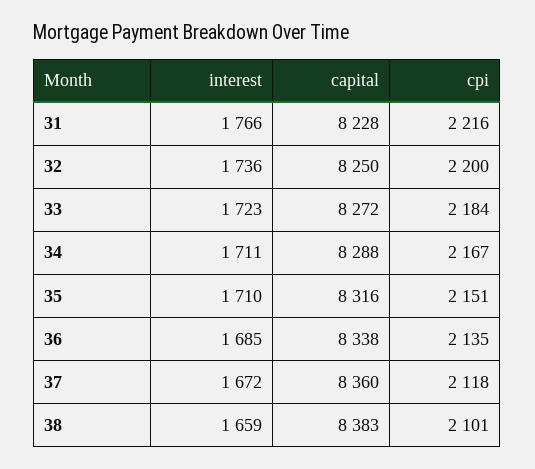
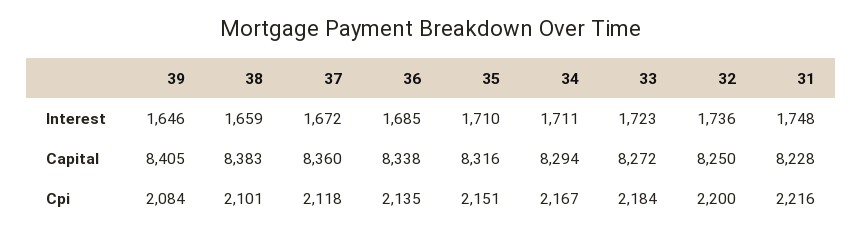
  {
    "interest": {
-     "31": 1766,
+     "31": 1748,
      "32": 1736,
      "33": 1723,
      "34": 1711,
      "35": 1710,
      "36": 1685,
      "37": 1672,
-     "38": 1659
+     "38": 1659,
+     "39": 1646
    },
    "capital": {
      "31": 8228,
      "32": 8250,
      "33": 8272,
-     "34": 8288,
+     "34": 8294,
      "35": 8316,
      "36": 8338,
      "37": 8360,
-     "38": 8383
+     "38": 8383,
+     "39": 8405
    },
    "cpi": {
      "31": 2216,
      "32": 2200,
      "33": 2184,
      "34": 2167,
      "35": 2151,
      "36": 2135,
      "37": 2118,
-     "38": 2101
+     "38": 2101,
+     "39": 2084
    }
  }

